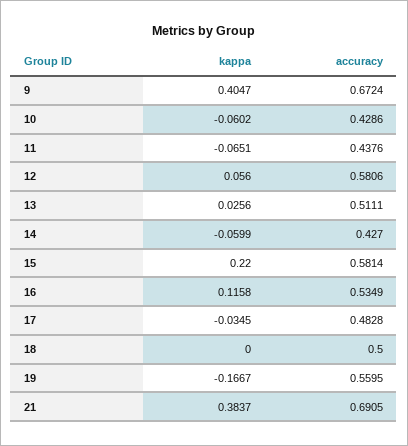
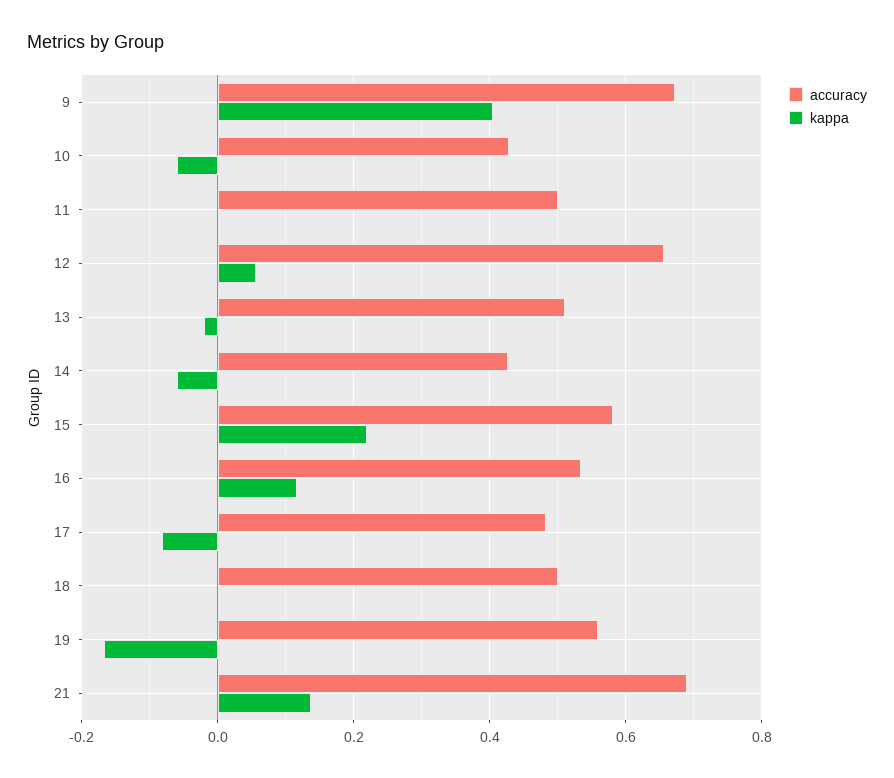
  {
    "kappa": {
      "9": 0.4047,
      "10": -0.0602,
-     "11": -0.0651,
+     "11": 0,
      "12": 0.056,
-     "13": 0.0256,
+     "13": -0.02,
      "14": -0.0599,
      "15": 0.22,
      "16": 0.1158,
-     "17": -0.0345,
+     "17": -0.08,
      "18": 0,
      "19": -0.1667,
-     "21": 0.3837
+     "21": 0.14
    },
    "accuracy": {
      "9": 0.6724,
      "10": 0.4286,
-     "11": 0.4376,
+     "11": 0.5,
-     "12": 0.5806,
+     "12": 0.66,
      "13": 0.5111,
      "14": 0.427,
      "15": 0.5814,
      "16": 0.5349,
      "17": 0.4828,
      "18": 0.5,
      "19": 0.5595,
      "21": 0.6905
    }
  }

